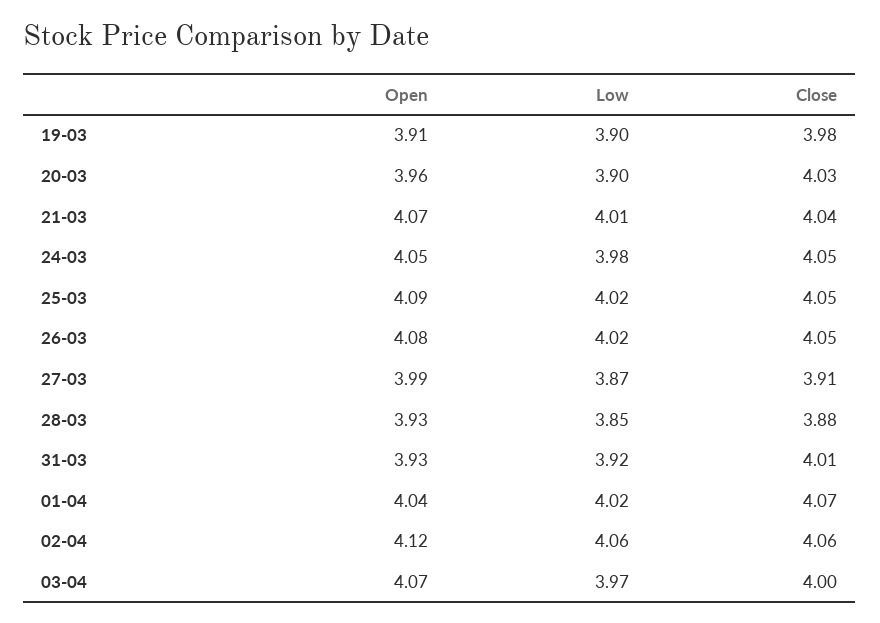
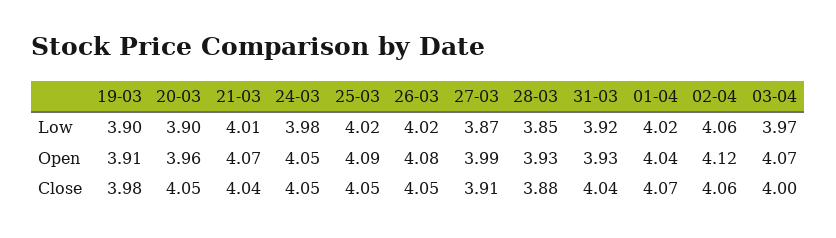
  {
    "Open": {
      "19-03": 3.91,
      "20-03": 3.96,
      "21-03": 4.07,
      "24-03": 4.05,
      "25-03": 4.09,
      "26-03": 4.08,
      "27-03": 3.99,
      "28-03": 3.93,
      "31-03": 3.93,
      "01-04": 4.04,
      "02-04": 4.12,
      "03-04": 4.07
    },
    "Low": {
      "19-03": 3.9,
      "20-03": 3.9,
      "21-03": 4.01,
      "24-03": 3.98,
      "25-03": 4.02,
      "26-03": 4.02,
      "27-03": 3.87,
      "28-03": 3.85,
      "31-03": 3.92,
      "01-04": 4.02,
      "02-04": 4.06,
      "03-04": 3.97
    },
    "Close": {
      "19-03": 3.98,
-     "20-03": 4.03,
+     "20-03": 4.05,
      "21-03": 4.04,
      "24-03": 4.05,
      "25-03": 4.05,
      "26-03": 4.05,
      "27-03": 3.91,
      "28-03": 3.88,
-     "31-03": 4.01,
+     "31-03": 4.04,
      "01-04": 4.07,
      "02-04": 4.06,
      "03-04": 4
    }
  }

